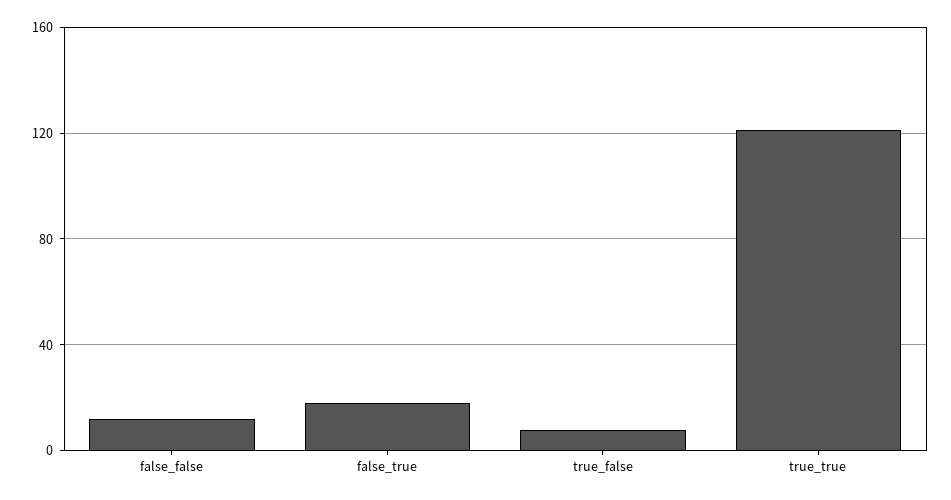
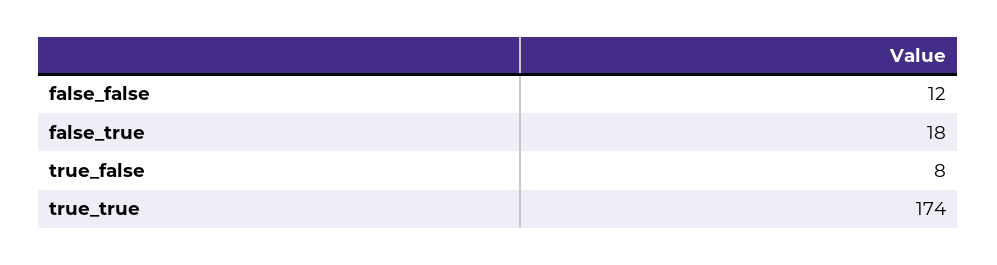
  {
    "false_false": 12,
    "false_true": 18,
    "true_false": 8,
-   "true_true": 120
+   "true_true": 174
  }

